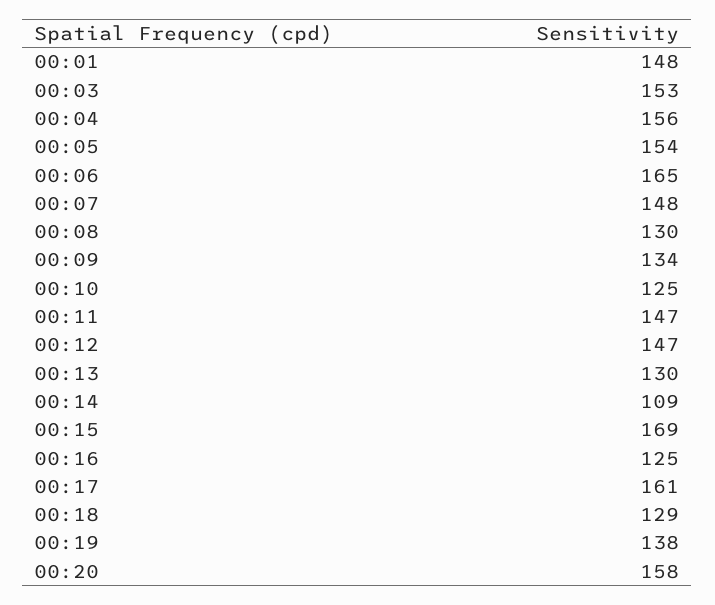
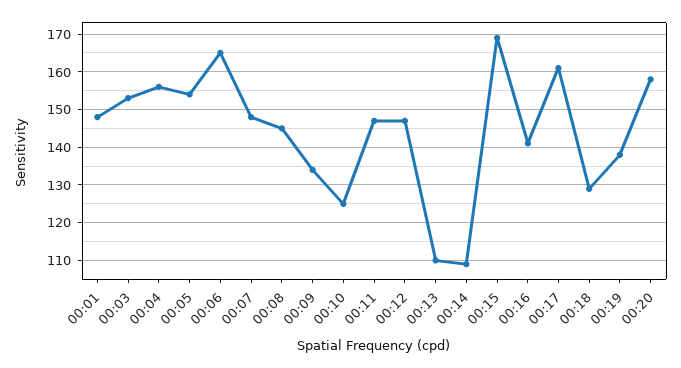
  {
    "00:01": 148,
    "00:03": 153,
    "00:04": 156,
    "00:05": 154,
    "00:06": 165,
    "00:07": 148,
-   "00:08": 130,
+   "00:08": 145,
    "00:09": 134,
    "00:10": 125,
    "00:11": 147,
    "00:12": 147,
-   "00:13": 130,
+   "00:13": 110,
    "00:14": 109,
    "00:15": 169,
-   "00:16": 125,
+   "00:16": 140,
    "00:17": 161,
    "00:18": 129,
    "00:19": 138,
    "00:20": 158
  }

